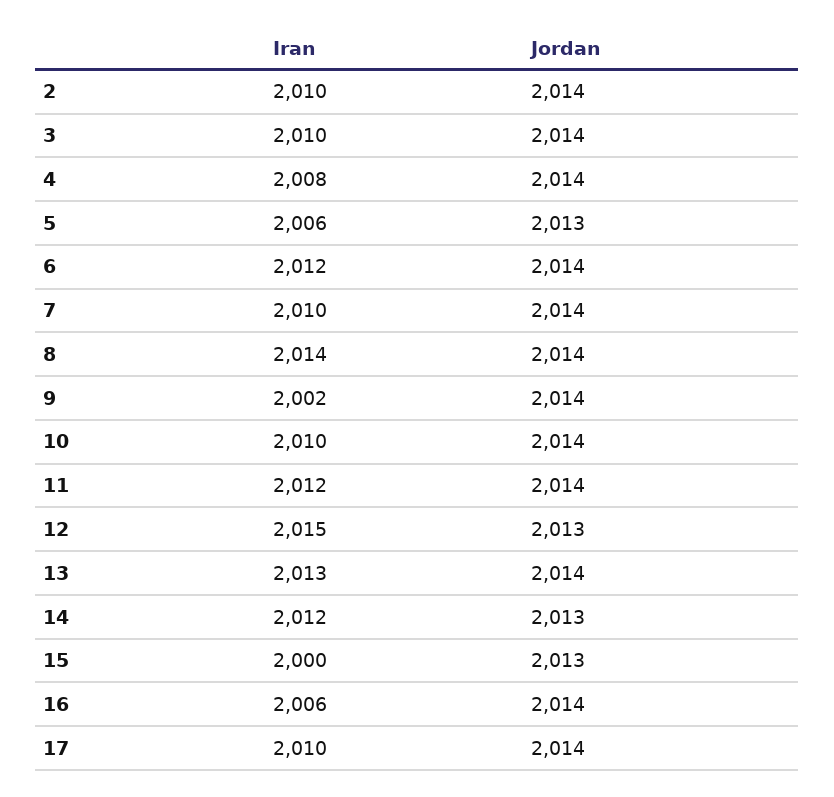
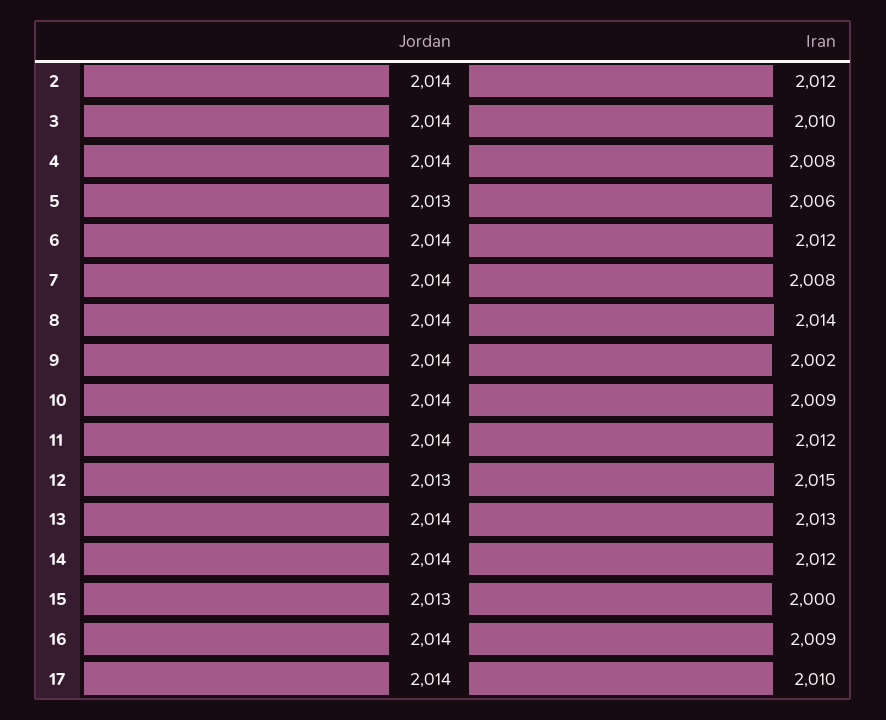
  {
    "Iran": {
-     "2": 2010,
+     "2": 2012,
      "3": 2010,
      "4": 2008,
      "5": 2006,
      "6": 2012,
-     "7": 2010,
+     "7": 2008,
      "8": 2014,
      "9": 2002,
-     "10": 2010,
+     "10": 2009,
      "11": 2012,
      "12": 2015,
      "13": 2013,
      "14": 2012,
      "15": 2000,
-     "16": 2006,
+     "16": 2009,
      "17": 2010
    },
    "Jordan": {
      "2": 2014,
      "3": 2014,
      "4": 2014,
      "5": 2013,
      "6": 2014,
      "7": 2014,
      "8": 2014,
      "9": 2014,
      "10": 2014,
      "11": 2014,
      "12": 2013,
      "13": 2014,
-     "14": 2013,
+     "14": 2014,
      "15": 2013,
      "16": 2014,
      "17": 2014
    }
  }

